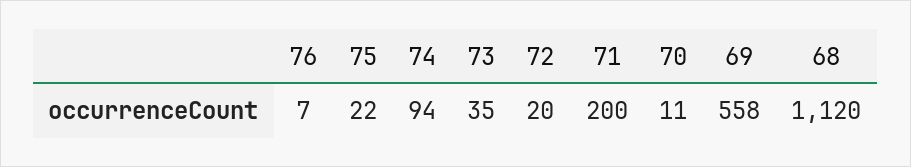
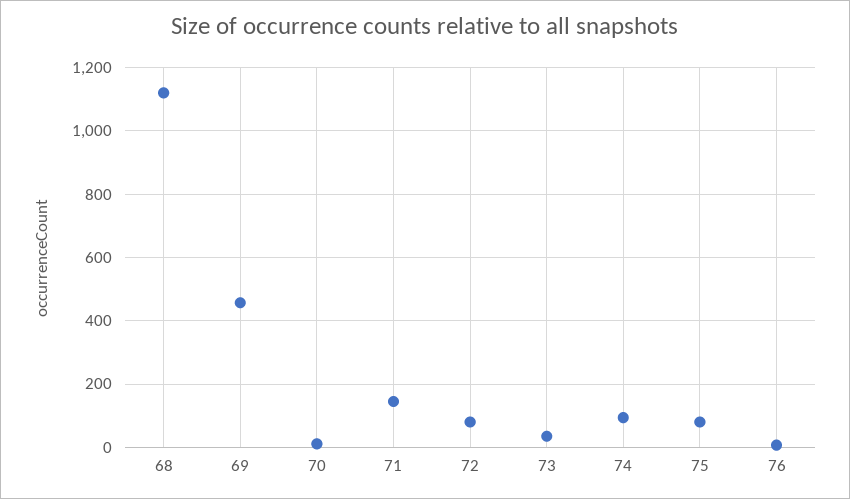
  {
    "76": 7,
-   "75": 22,
+   "75": 80,
    "74": 94,
    "73": 35,
-   "72": 20,
+   "72": 80,
-   "71": 200,
+   "71": 140,
    "70": 11,
-   "69": 558,
+   "69": 460,
    "68": 1120
  }

